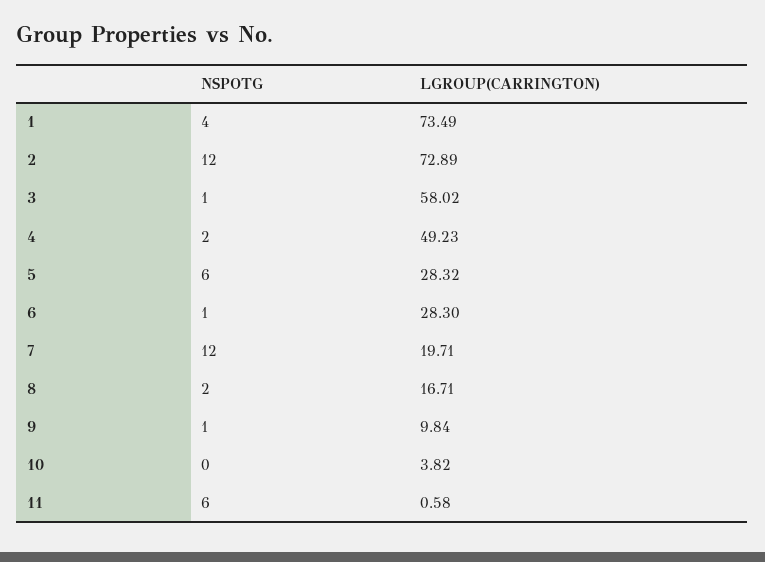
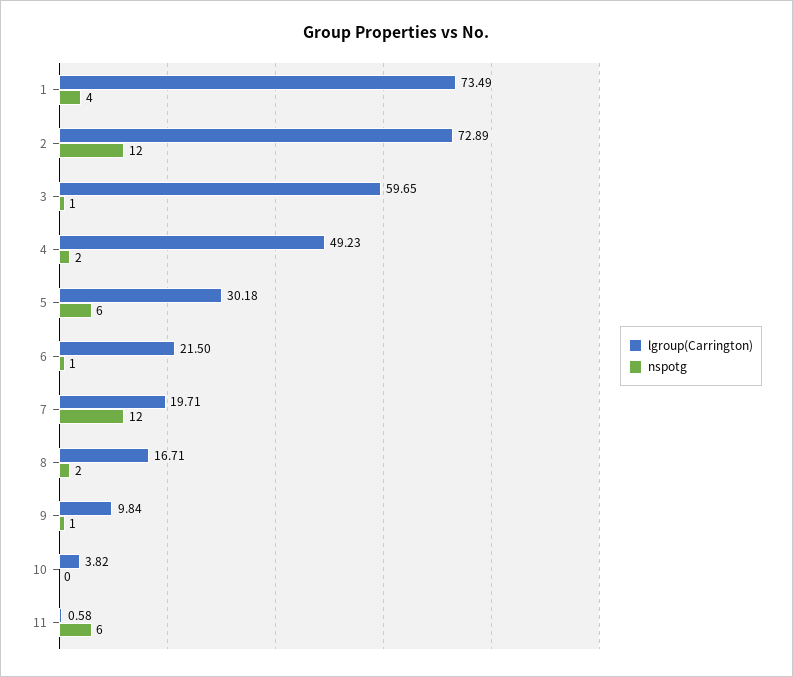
  {
    "NSPOTG": {
      "1": 4,
      "2": 12,
      "3": 1,
      "4": 2,
      "5": 6,
      "6": 1,
      "7": 12,
      "8": 2,
      "9": 1,
      "10": 0,
      "11": 6
    },
    "LGROUP(CARRINGTON)": {
      "1": 73.49,
      "2": 72.89,
-     "3": 58.02,
+     "3": 59.65,
      "4": 49.23,
-     "5": 28.32,
+     "5": 30.18,
-     "6": 28.3,
+     "6": 21.5,
      "7": 19.71,
      "8": 16.71,
      "9": 9.84,
      "10": 3.82,
      "11": 0.58
    }
  }

